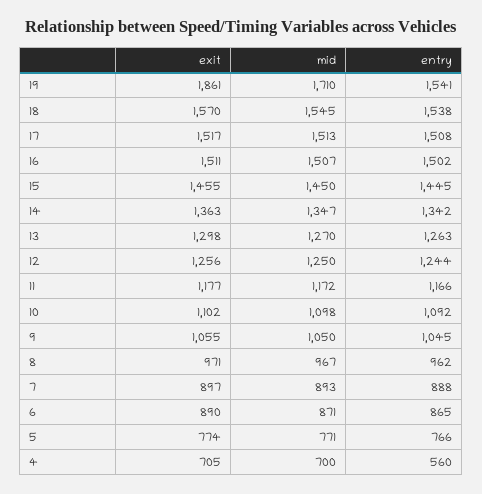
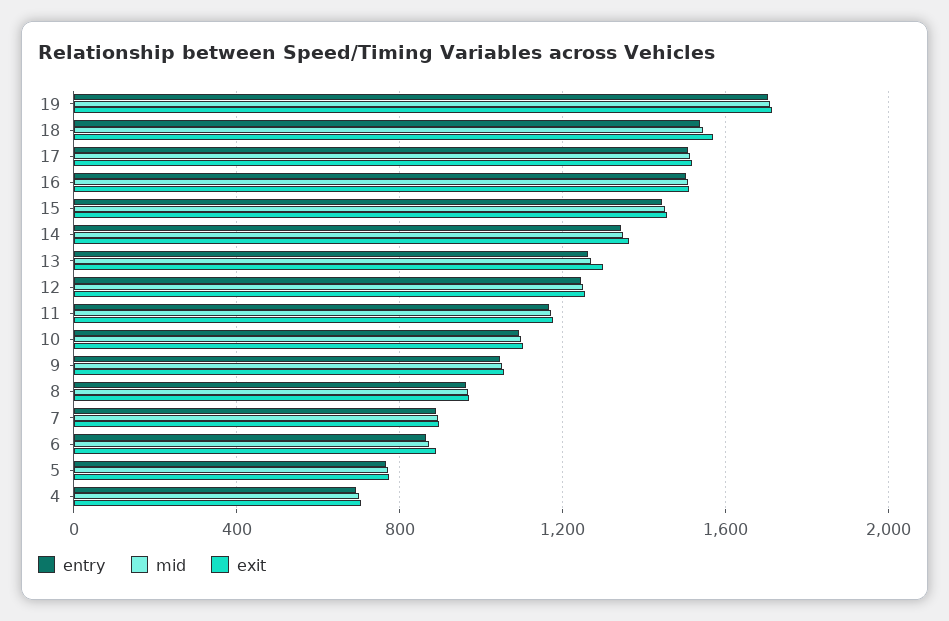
  {
    "exit": {
-     "19": 1861,
+     "19": 1700,
      "18": 1570,
      "17": 1517,
      "16": 1511,
      "15": 1455,
      "14": 1363,
      "13": 1298,
      "12": 1256,
      "11": 1177,
      "10": 1102,
      "9": 1055,
      "8": 971,
      "7": 897,
      "6": 890,
      "5": 774,
      "4": 705
    },
    "mid": {
      "19": 1710,
      "18": 1545,
      "17": 1513,
      "16": 1507,
      "15": 1450,
      "14": 1347,
      "13": 1270,
      "12": 1250,
      "11": 1172,
      "10": 1098,
      "9": 1050,
      "8": 967,
      "7": 893,
      "6": 871,
      "5": 771,
      "4": 700
    },
    "entry": {
-     "19": 1541,
+     "19": 1700,
      "18": 1538,
      "17": 1508,
      "16": 1502,
      "15": 1445,
      "14": 1342,
      "13": 1263,
      "12": 1244,
      "11": 1166,
      "10": 1092,
      "9": 1045,
      "8": 962,
      "7": 888,
      "6": 865,
      "5": 766,
-     "4": 560
+     "4": 700
    }
  }

